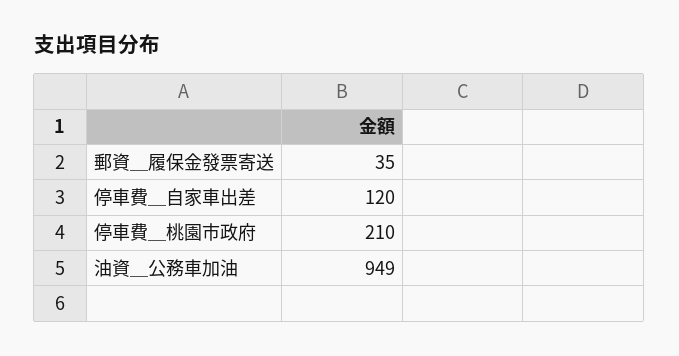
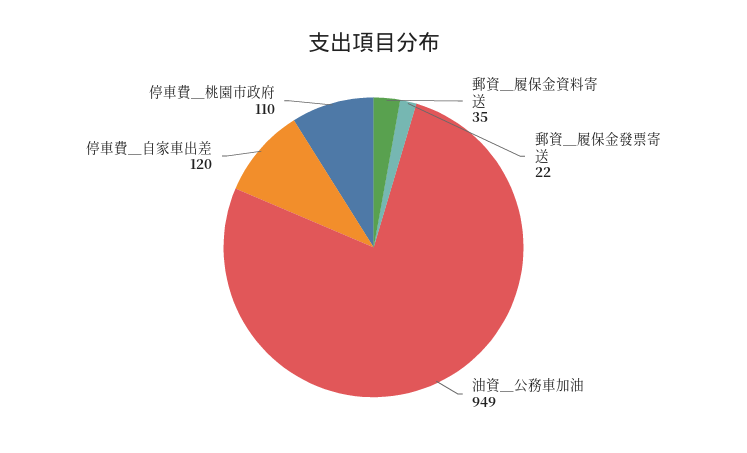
  {
-   "郵資＿履保金發票寄送": 35,
+   "郵資＿履保金發票寄送": 22,
    "停車費＿自家車出差": 120,
-   "停車費＿桃園市政府": 210,
+   "停車費＿桃園市政府": 110,
-   "油資＿公務車加油": 949
+   "油資＿公務車加油": 949,
+   "郵資＿履保金資料寄送": 35
  }

